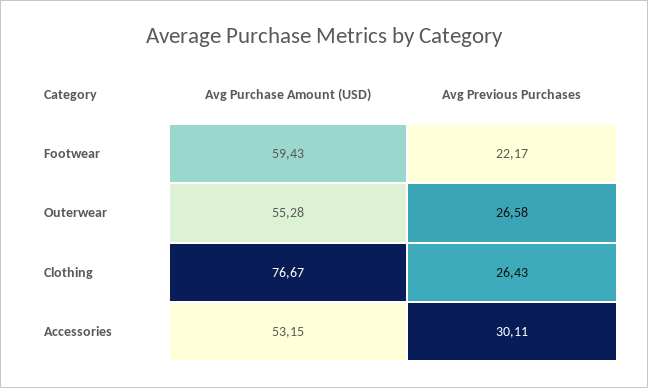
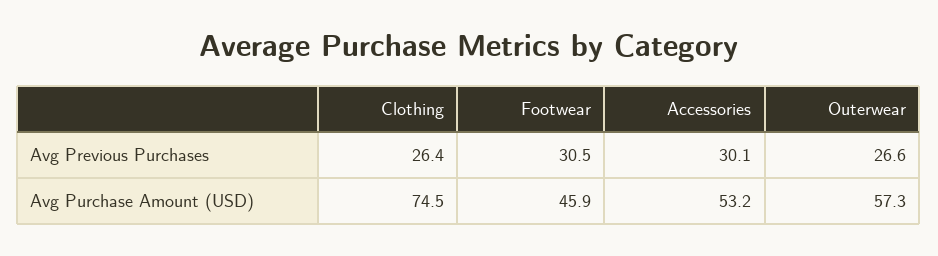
  {
    "Avg Purchase Amount (USD)": {
-     "Footwear": 59.43,
+     "Footwear": 45.9,
-     "Outerwear": 55.28,
+     "Outerwear": 57.3,
-     "Clothing": 76.67,
+     "Clothing": 74.5,
      "Accessories": 53.15
    },
    "Avg Previous Purchases": {
-     "Footwear": 22.17,
+     "Footwear": 30.5,
      "Outerwear": 26.58,
      "Clothing": 26.43,
      "Accessories": 30.11
    }
  }

